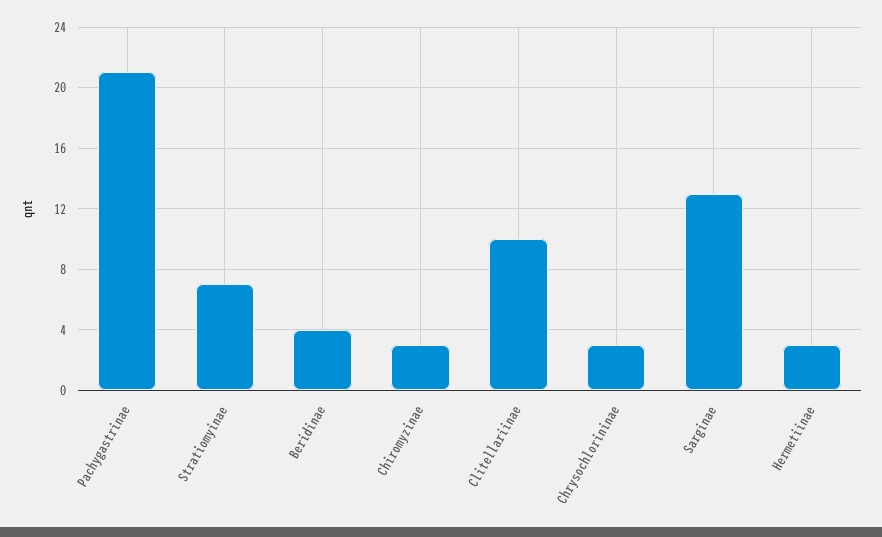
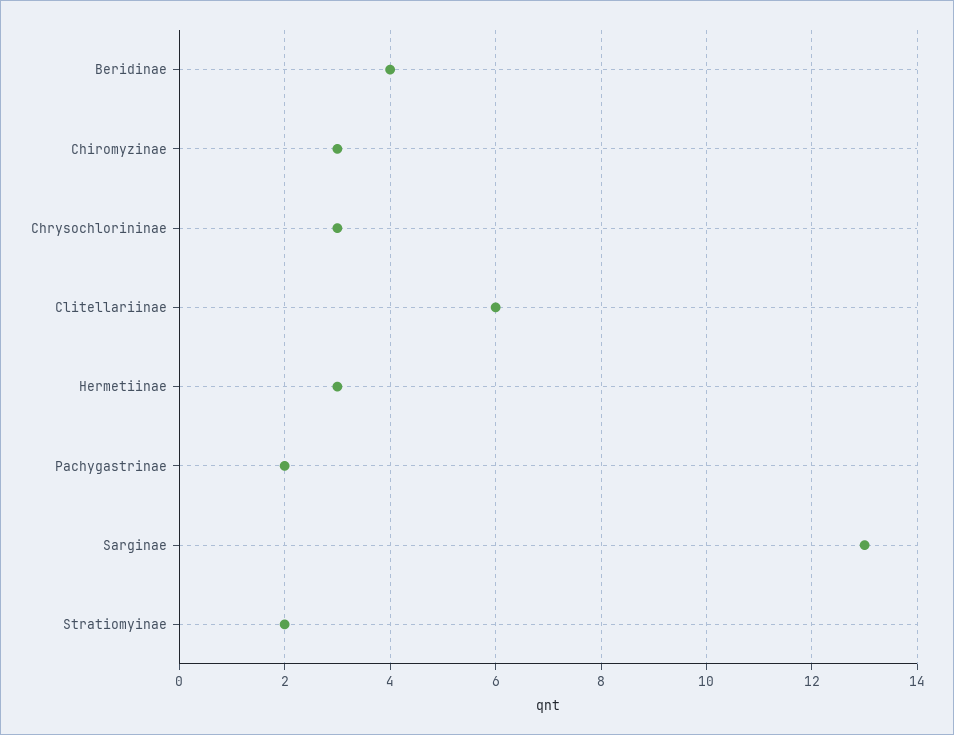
  {
-   "Pachygastrinae": 21,
+   "Pachygastrinae": 2,
-   "Stratiomyinae": 7,
+   "Stratiomyinae": 2,
    "Beridinae": 4,
    "Chiromyzinae": 3,
-   "Clitellariinae": 10,
+   "Clitellariinae": 6,
    "Chrysochlorininae": 3,
    "Sarginae": 13,
    "Hermetiinae": 3
  }

